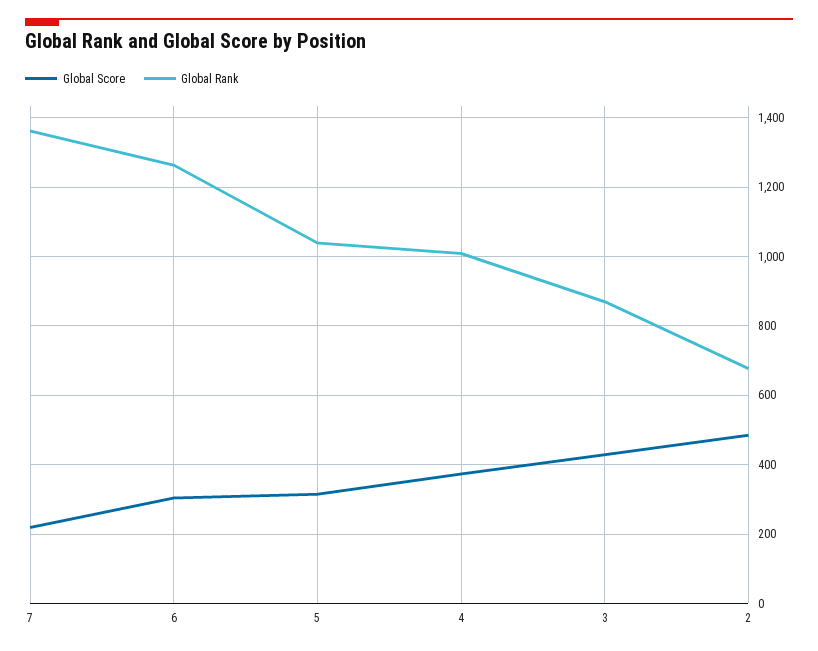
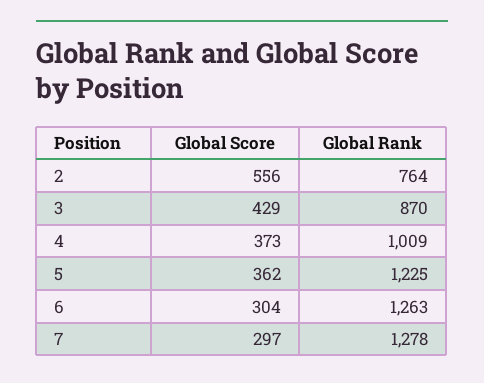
  {
    "Global Score": {
-     "7": 220,
+     "7": 297,
      "6": 304,
-     "5": 320,
+     "5": 362,
      "4": 373,
      "3": 429,
-     "2": 480
+     "2": 556
    },
    "Global Rank": {
-     "7": 1360,
+     "7": 1278,
      "6": 1263,
-     "5": 1040,
+     "5": 1225,
      "4": 1009,
      "3": 870,
-     "2": 680
+     "2": 764
    }
  }

